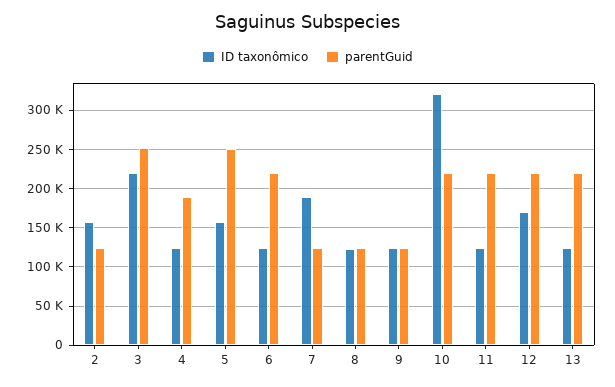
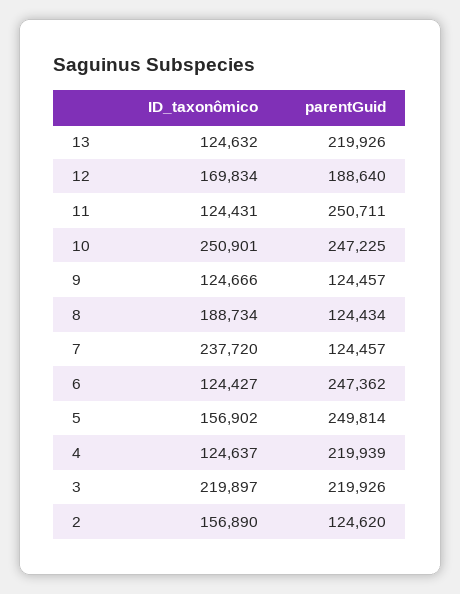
  {
    "ID taxonômico": {
      "2": 156890,
      "3": 219897,
      "4": 124637,
      "5": 156902,
      "6": 124427,
-     "7": 190000,
+     "7": 237720,
-     "8": 120000,
+     "8": 188734,
      "9": 124666,
-     "10": 320000,
+     "10": 250901,
      "11": 124431,
      "12": 169834,
      "13": 124632
    },
    "parentGuid": {
      "2": 124620,
-     "3": 250000,
+     "3": 219926,
-     "4": 190000,
+     "4": 219939,
      "5": 249814,
-     "6": 220000,
+     "6": 247362,
      "7": 124457,
      "8": 124434,
      "9": 124457,
-     "10": 220000,
+     "10": 247225,
-     "11": 220000,
+     "11": 250711,
-     "12": 220000,
+     "12": 188640,
      "13": 219926
    }
  }

